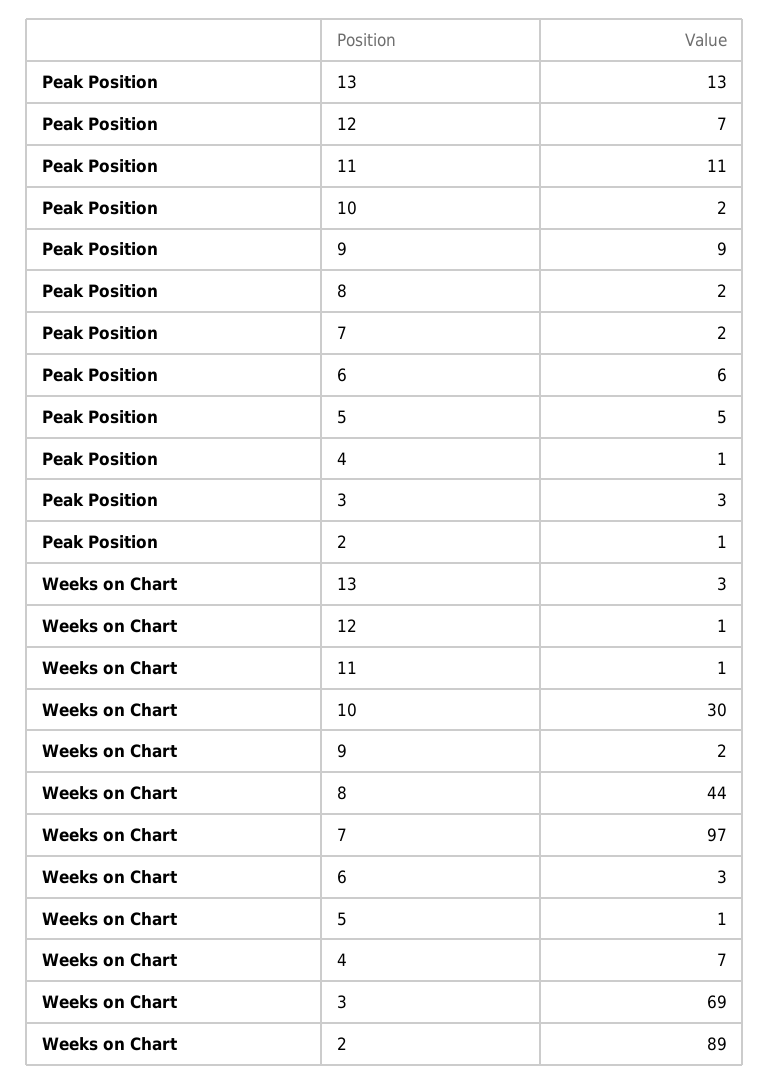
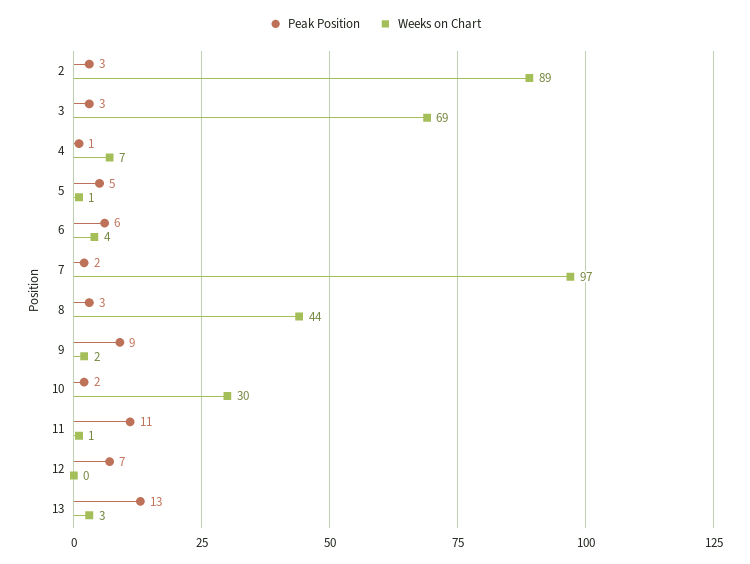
  {
    "Peak Position": {
      "13": 13,
      "12": 7,
      "11": 11,
      "10": 2,
      "9": 9,
-     "8": 2,
+     "8": 3,
      "7": 2,
      "6": 6,
      "5": 5,
      "4": 1,
      "3": 3,
-     "2": 1
+     "2": 3
    },
    "Weeks on Chart": {
      "13": 3,
-     "12": 1,
+     "12": 0,
      "11": 1,
      "10": 30,
      "9": 2,
      "8": 44,
      "7": 97,
-     "6": 3,
+     "6": 4,
      "5": 1,
      "4": 7,
      "3": 69,
      "2": 89
    }
  }

